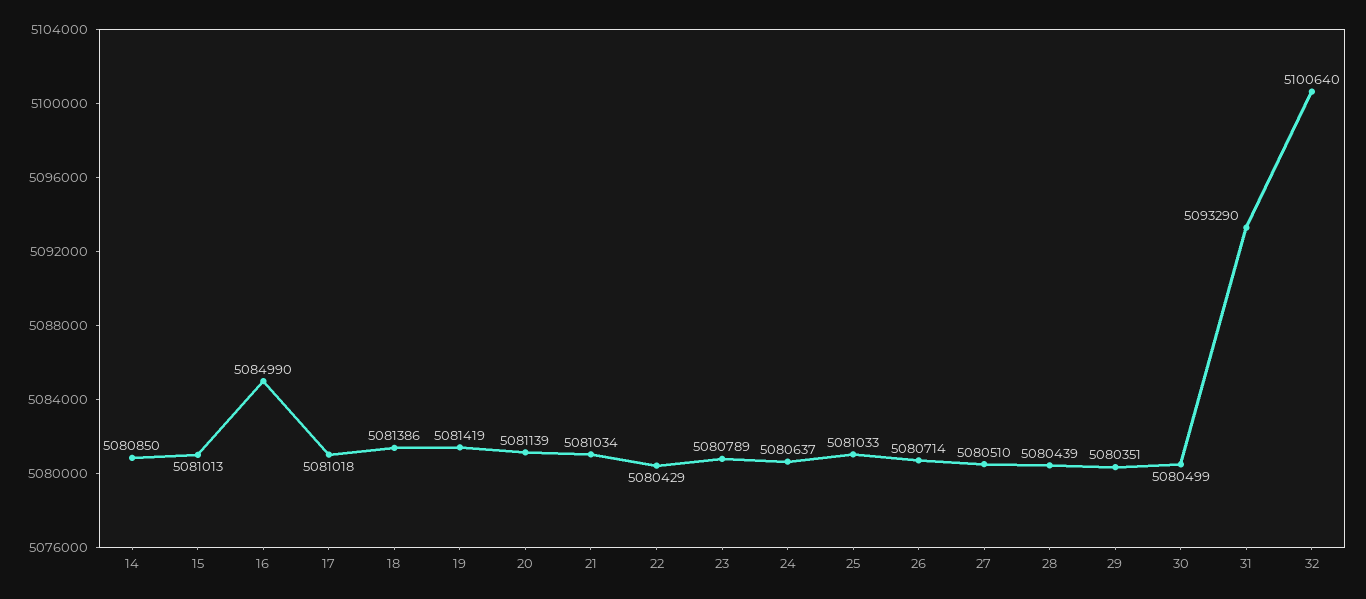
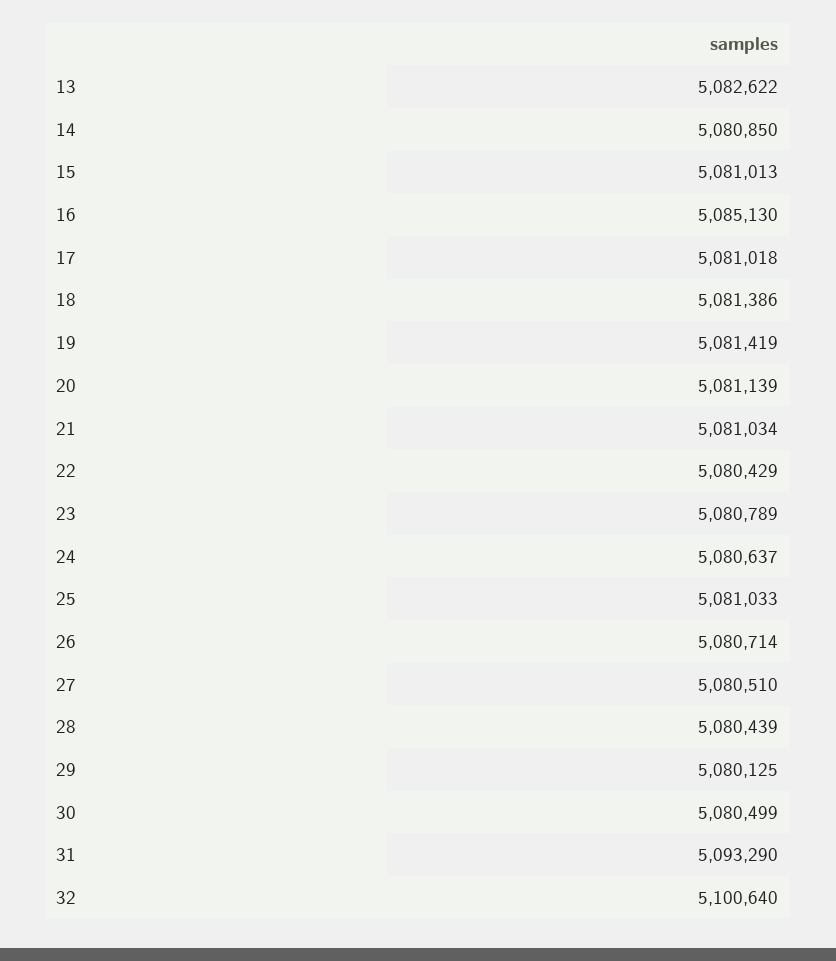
  {
    "14": 5080850,
    "15": 5081013,
-   "16": 5084990,
+   "16": 5085130,
    "17": 5081018,
    "18": 5081386,
    "19": 5081419,
    "20": 5081139,
    "21": 5081034,
    "22": 5080429,
    "23": 5080789,
    "24": 5080637,
    "25": 5081033,
    "26": 5080714,
    "27": 5080510,
    "28": 5080439,
-   "29": 5080351,
+   "29": 5080125,
    "30": 5080499,
    "31": 5093290,
-   "32": 5100640
+   "32": 5100640,
+   "13": 5082622
  }

